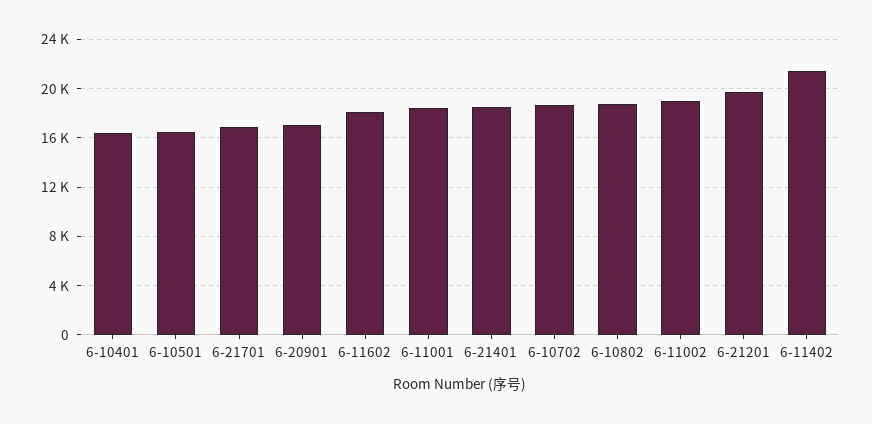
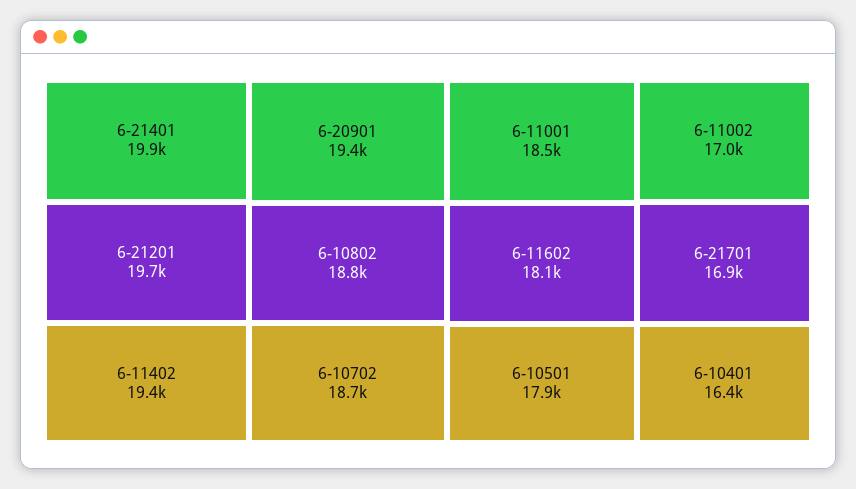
  {
    "6-10401": 16400,
-   "6-10501": 16500,
+   "6-10501": 17900,
    "6-21701": 16900,
-   "6-20901": 17000,
+   "6-20901": 19400,
    "6-11602": 18100,
    "6-11001": 18500,
-   "6-21401": 18500,
+   "6-21401": 19900,
    "6-10702": 18700,
    "6-10802": 18800,
-   "6-11002": 19000,
+   "6-11002": 17000,
    "6-21201": 19700,
-   "6-11402": 21500
+   "6-11402": 19400
  }

